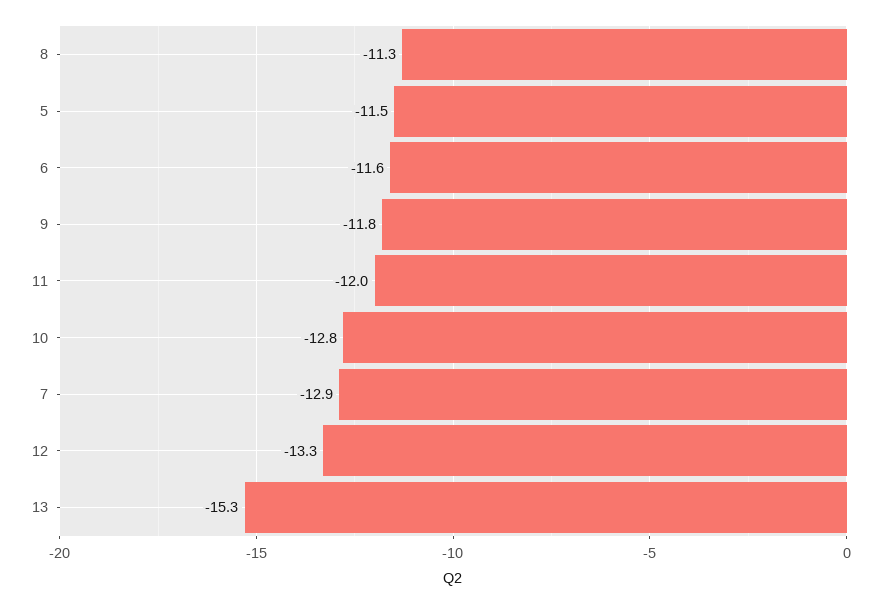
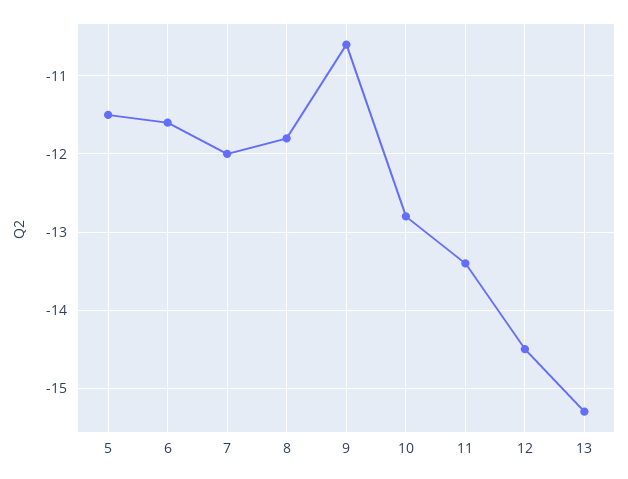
  {
-   "8": -11.3,
+   "8": -11.8,
    "5": -11.5,
    "6": -11.6,
-   "9": -11.8,
+   "9": -10.6,
-   "11": -12,
+   "11": -13.4,
    "10": -12.8,
-   "7": -12.9,
+   "7": -12,
-   "12": -13.3,
+   "12": -14.5,
    "13": -15.3
  }

